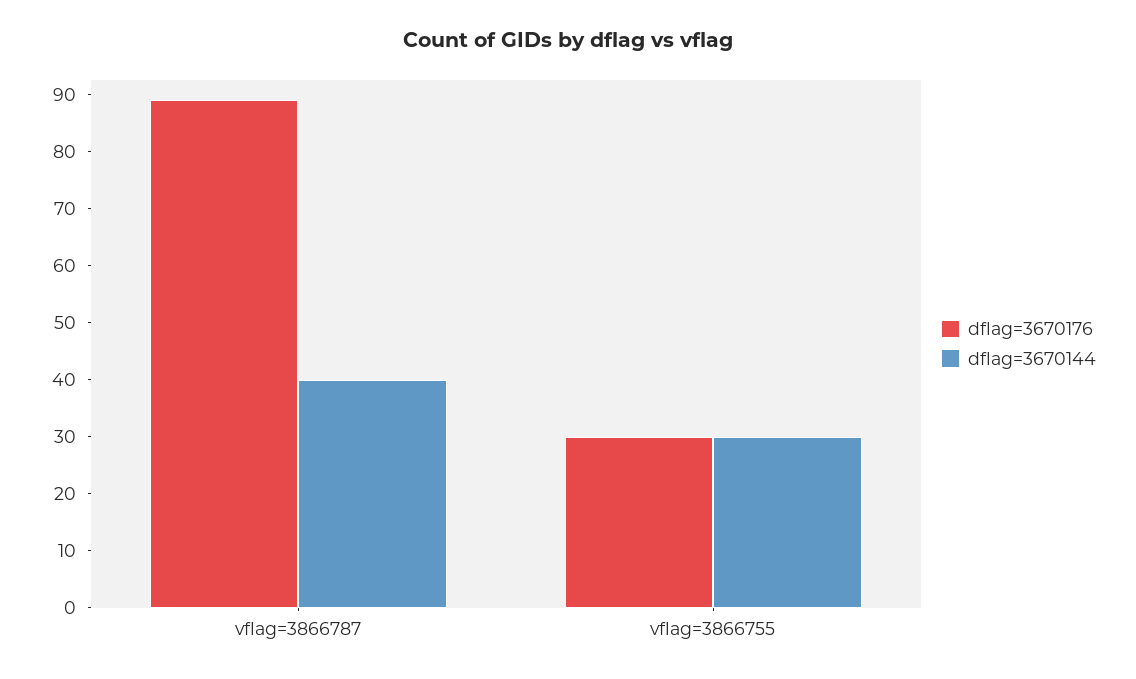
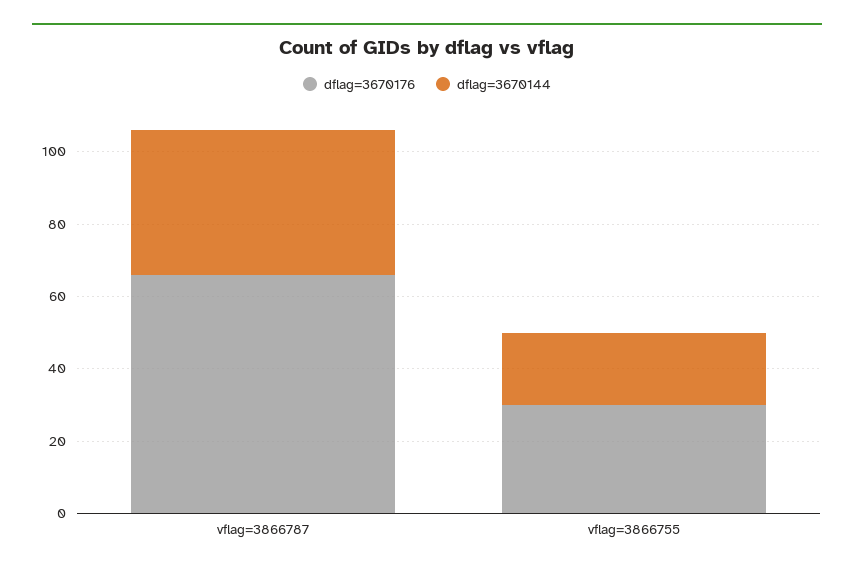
  {
    "dflag=3670176": {
-     "vflag=3866787": 90,
+     "vflag=3866787": 65,
      "vflag=3866755": 30
    },
    "dflag=3670144": {
      "vflag=3866787": 40,
-     "vflag=3866755": 30
+     "vflag=3866755": 20
    }
  }

